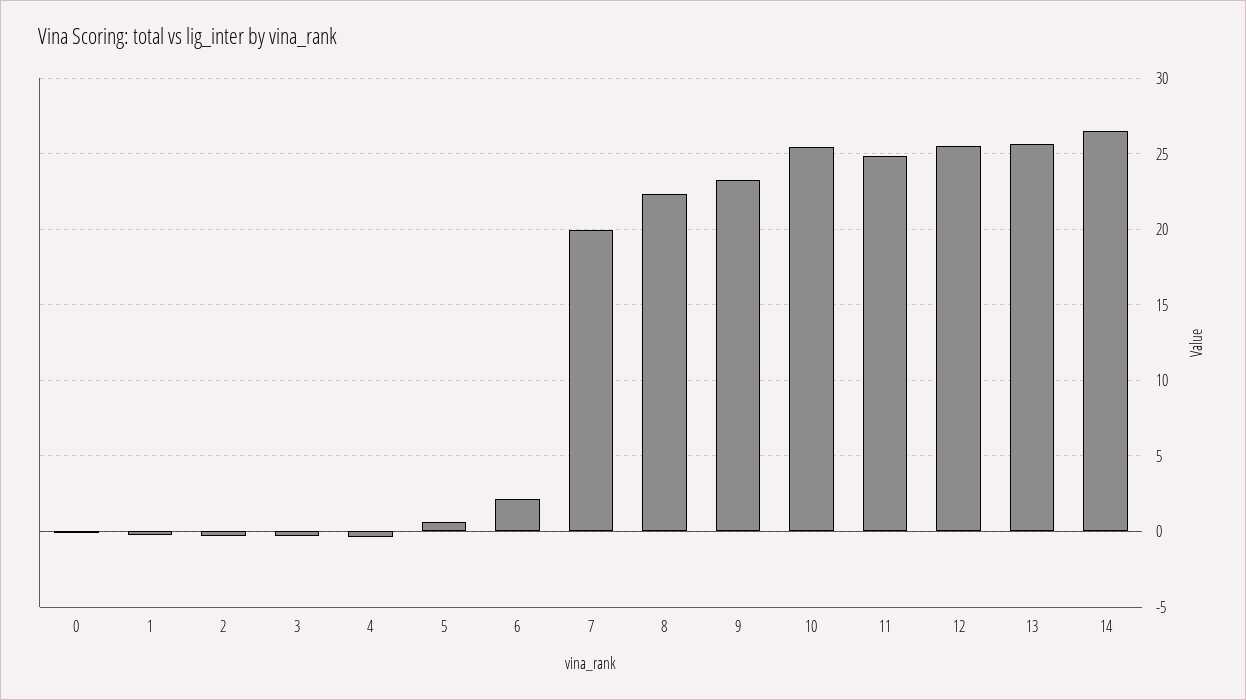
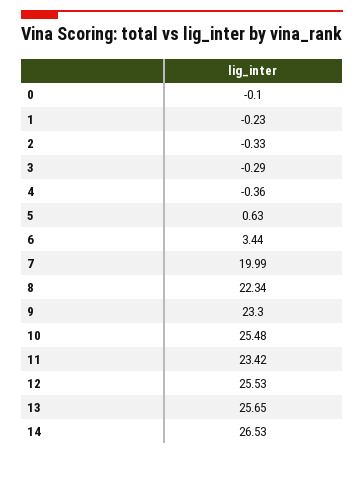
  {
    "0": -0.1,
    "1": -0.23,
    "2": -0.33,
    "3": -0.29,
    "4": -0.36,
    "5": 0.63,
-   "6": 2,
+   "6": 3.44,
    "7": 19.99,
    "8": 22.34,
    "9": 23.3,
    "10": 25.48,
-   "11": 25,
+   "11": 23.42,
    "12": 25.53,
    "13": 25.65,
    "14": 26.53
  }

